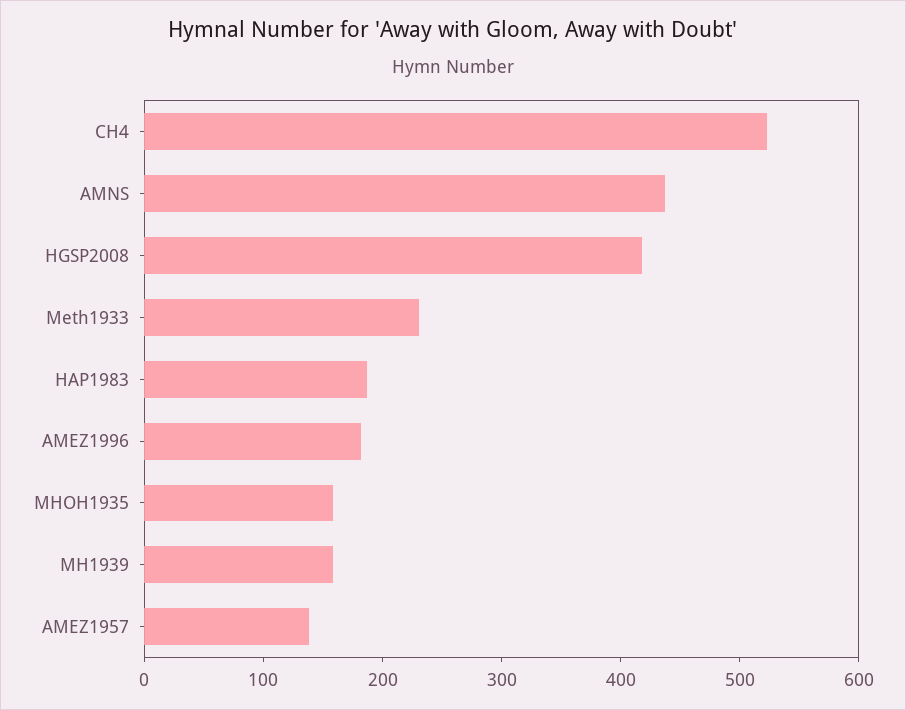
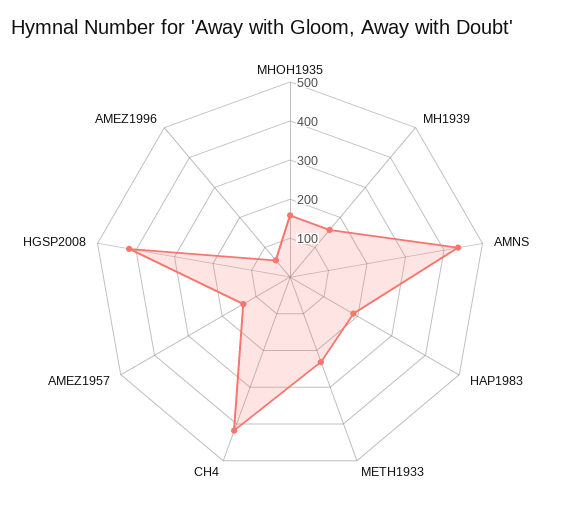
  {
-   "CH4": 520,
+   "CH4": 425,
    "AMNS": 440,
    "HGSP2008": 420,
    "Meth1933": 240,
    "HAP1983": 180,
-   "AMEZ1996": 180,
+   "AMEZ1996": 50,
    "MHOH1935": 160,
    "MH1939": 160,
    "AMEZ1957": 140
  }

